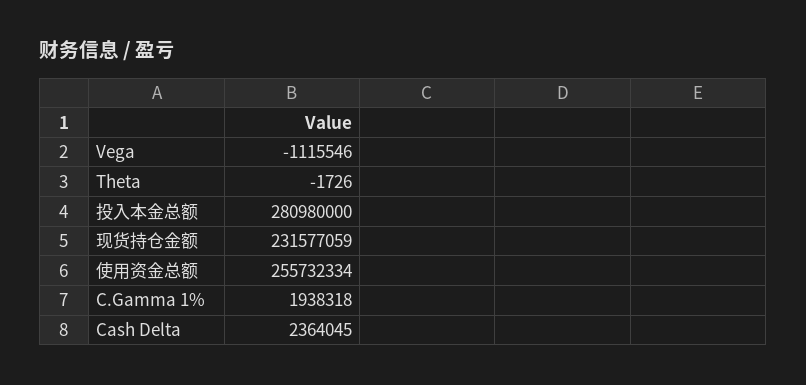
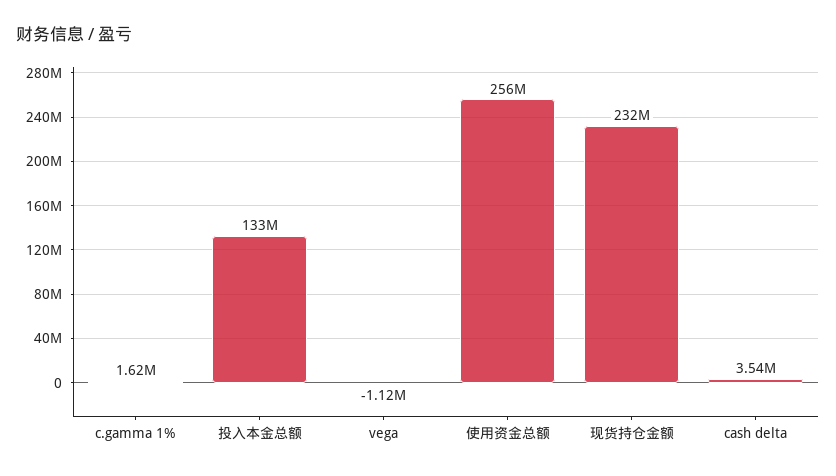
  {
    "Vega": -1115546,
-   "Theta": -1726,
-   "投入本金总额": 280980000,
+   "投入本金总额": 133000000,
    "现货持仓金额": 231577059,
    "使用资金总额": 255732334,
-   "C.Gamma 1%": 1938318,
+   "C.Gamma 1%": 1620000,
-   "Cash Delta": 2364045
+   "Cash Delta": 3540000
  }

